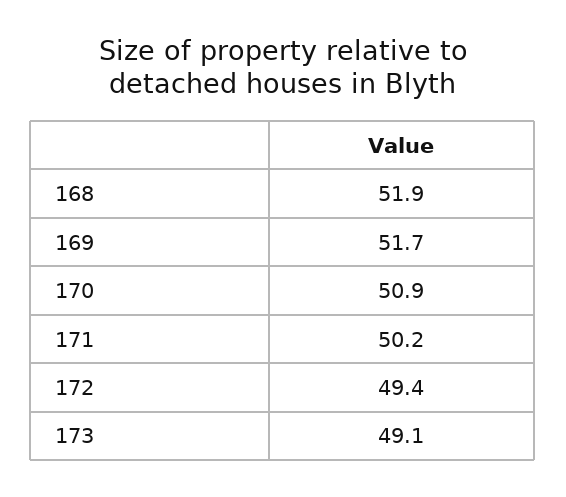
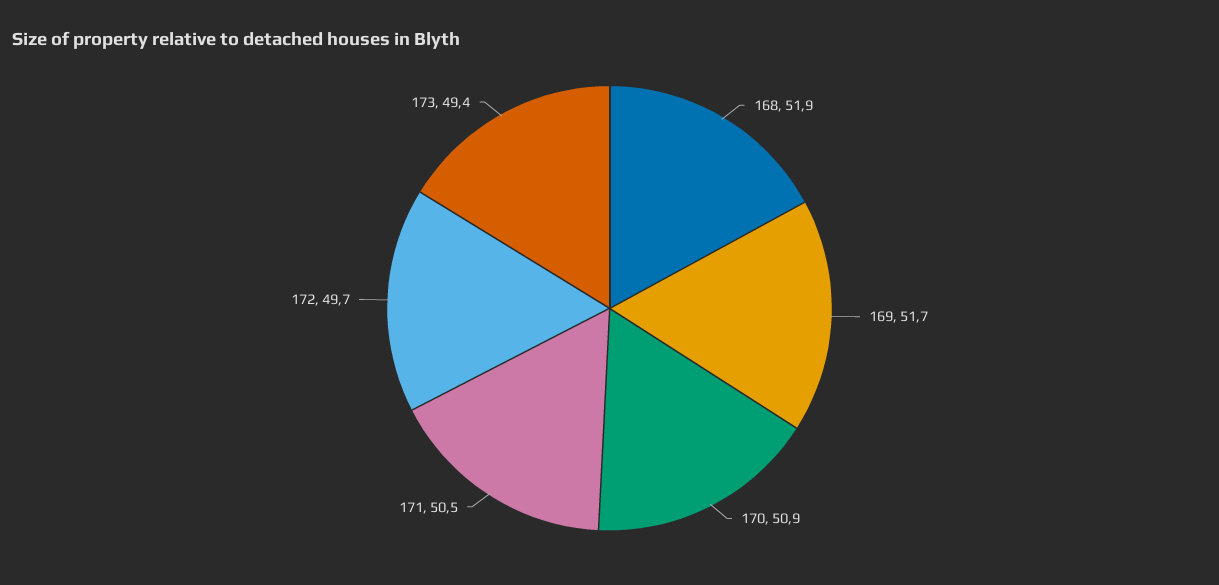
  {
    "168": 51.9,
    "169": 51.7,
    "170": 50.9,
-   "171": 50.2,
+   "171": 50.5,
-   "172": 49.4,
+   "172": 49.7,
-   "173": 49.1
+   "173": 49.4
  }

